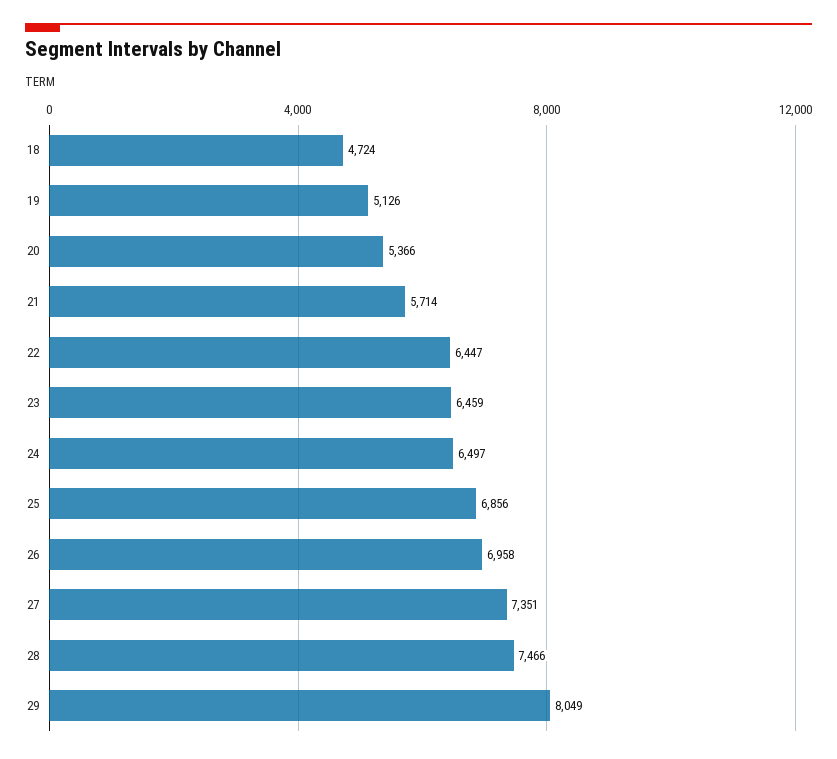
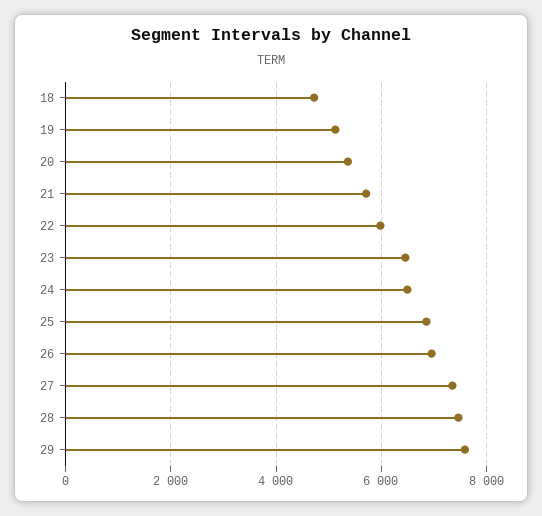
  {
    "18": 4724,
    "19": 5126,
    "20": 5366,
    "21": 5714,
-   "22": 6447,
+   "22": 6000,
    "23": 6459,
    "24": 6497,
    "25": 6856,
    "26": 6958,
    "27": 7351,
    "28": 7466,
-   "29": 8049
+   "29": 7600
  }

